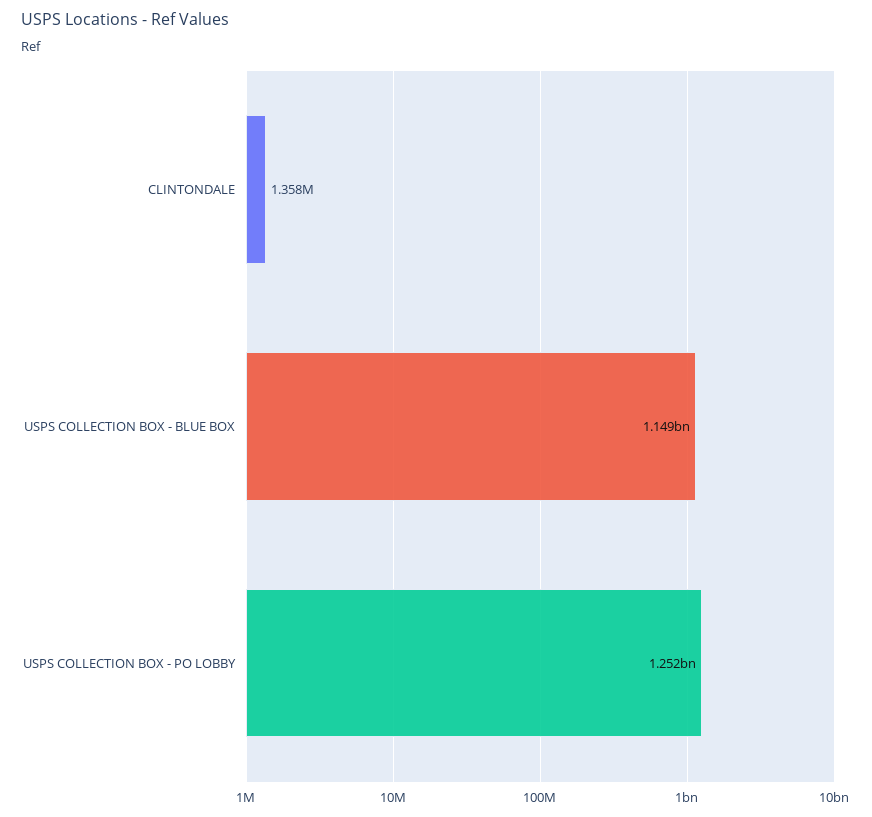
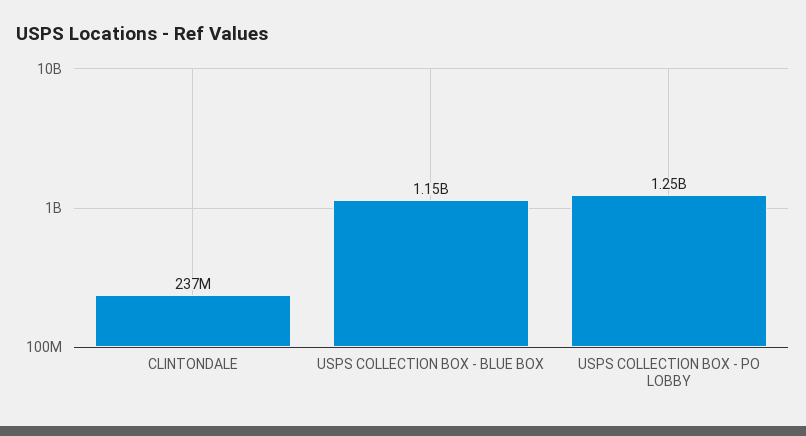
  {
-   "CLINTONDALE": 1358000,
+   "CLINTONDALE": 237000000,
    "USPS COLLECTION BOX - BLUE BOX": 1149000000,
    "USPS COLLECTION BOX - PO LOBBY": 1252000000
  }

